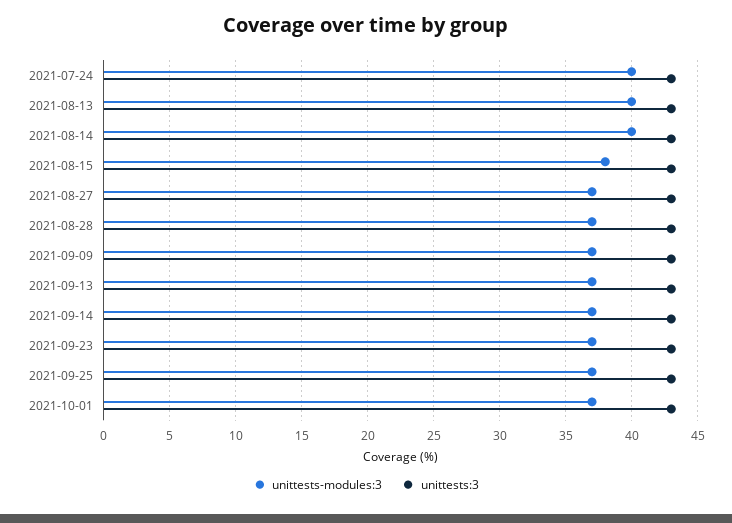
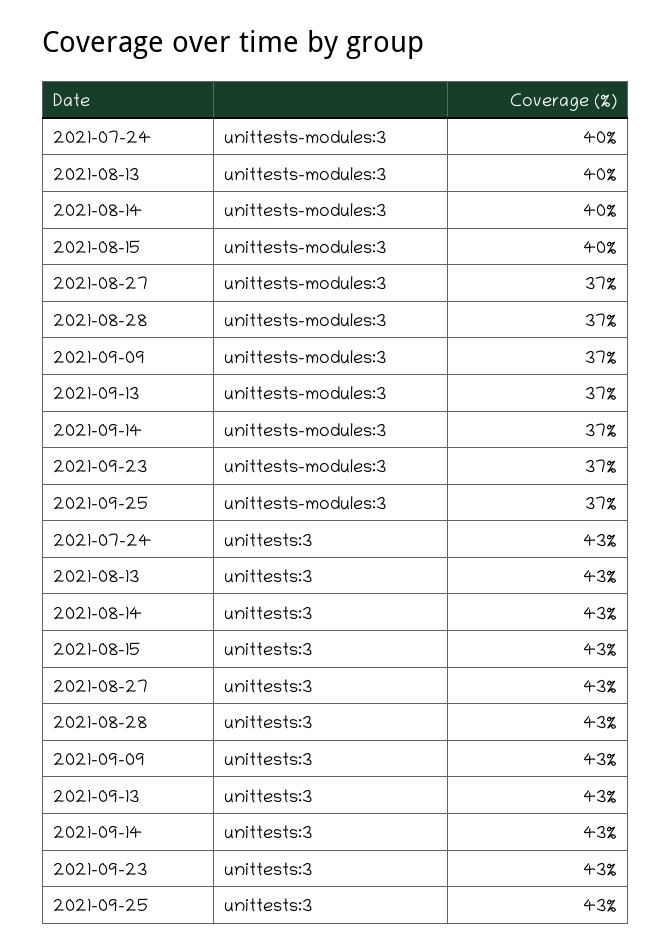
  {
    "unittests-modules:3": {
      "2021-07-24": 40,
      "2021-08-13": 40,
      "2021-08-14": 40,
-     "2021-08-15": 38,
+     "2021-08-15": 40,
      "2021-08-27": 37,
      "2021-08-28": 37,
      "2021-09-09": 37,
      "2021-09-13": 37,
      "2021-09-14": 37,
      "2021-09-23": 37,
-     "2021-09-25": 37,
+     "2021-09-25": 37
-     "2021-10-01": 37
    },
    "unittests:3": {
      "2021-07-24": 43,
      "2021-08-13": 43,
      "2021-08-14": 43,
      "2021-08-15": 43,
      "2021-08-27": 43,
      "2021-08-28": 43,
      "2021-09-09": 43,
      "2021-09-13": 43,
      "2021-09-14": 43,
      "2021-09-23": 43,
-     "2021-09-25": 43,
+     "2021-09-25": 43
-     "2021-10-01": 43
    }
  }

